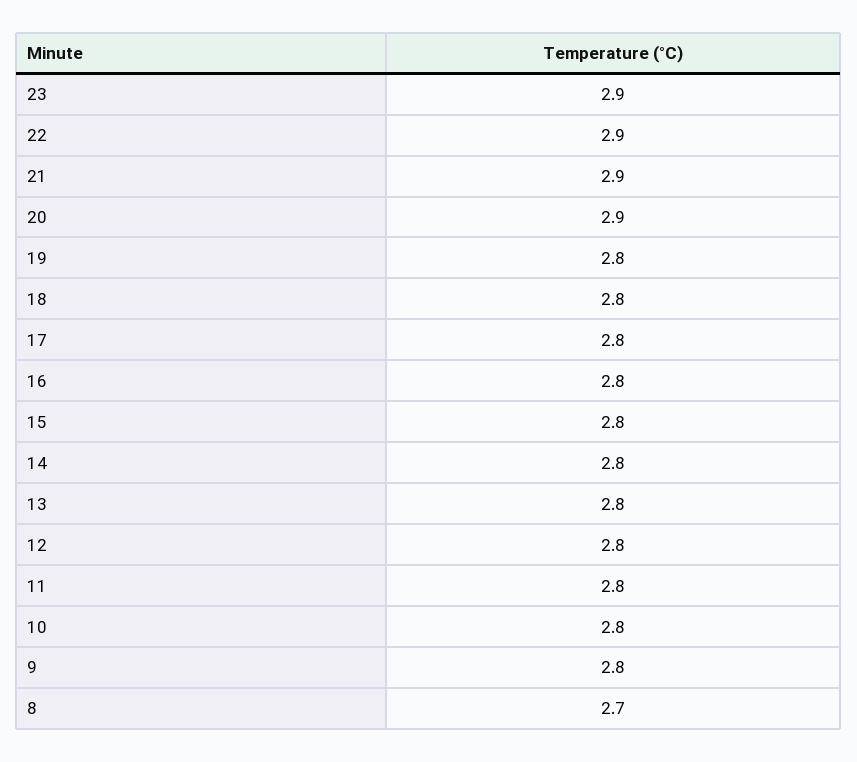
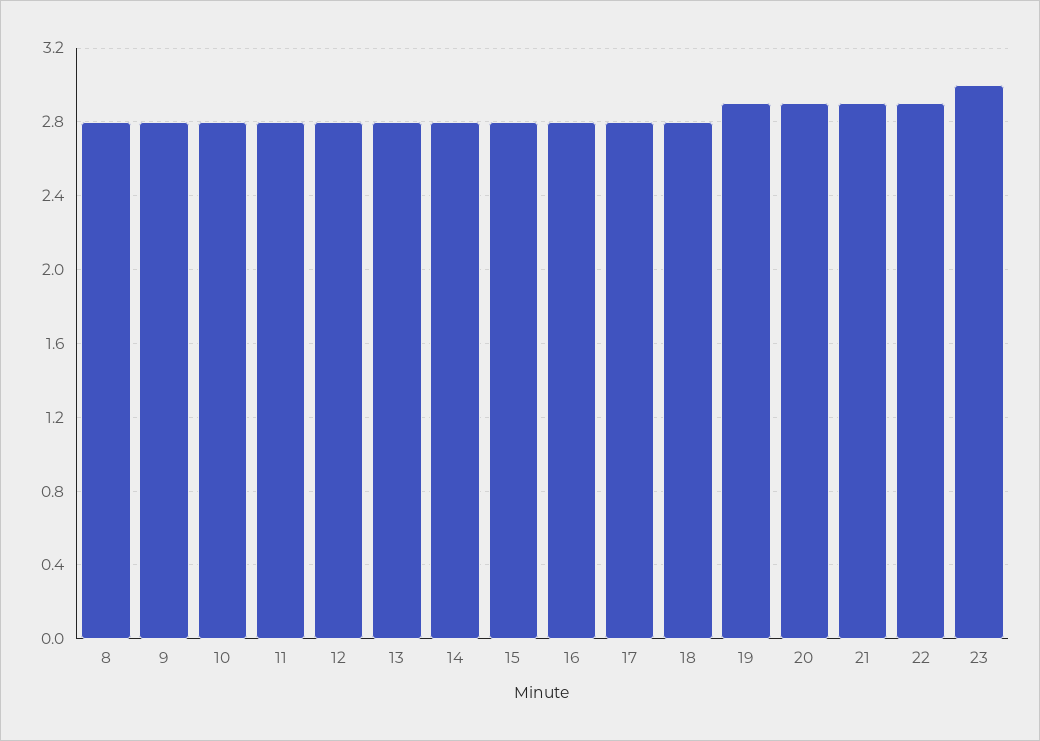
  {
-   "23": 2.9,
+   "23": 3,
    "22": 2.9,
    "21": 2.9,
    "20": 2.9,
-   "19": 2.8,
+   "19": 2.9,
    "18": 2.8,
    "17": 2.8,
    "16": 2.8,
    "15": 2.8,
    "14": 2.8,
    "13": 2.8,
    "12": 2.8,
    "11": 2.8,
    "10": 2.8,
    "9": 2.8,
-   "8": 2.7
+   "8": 2.8
  }

